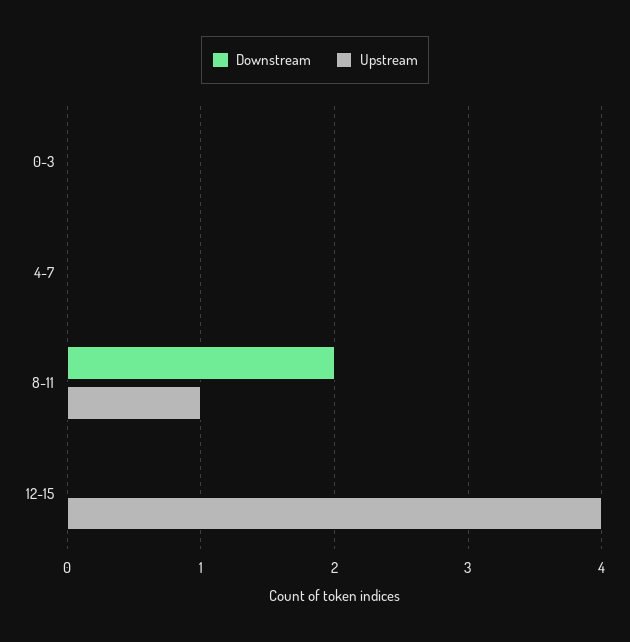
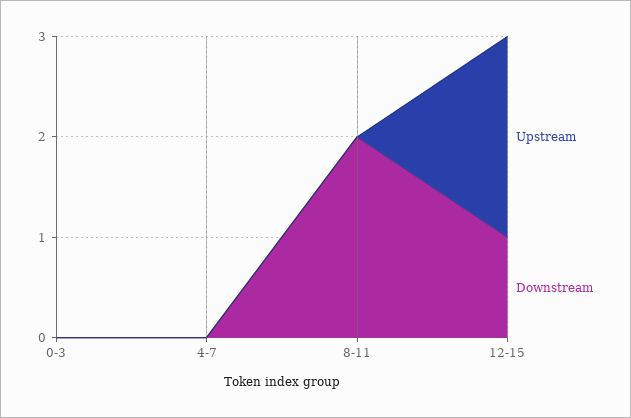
  {
    "Downstream": {
      "0-3": 0,
      "4-7": 0,
      "8-11": 2,
-     "12-15": 0
+     "12-15": 1
    },
    "Upstream": {
      "0-3": 0,
      "4-7": 0,
-     "8-11": 1,
+     "8-11": 0,
-     "12-15": 4
+     "12-15": 2
    }
  }

